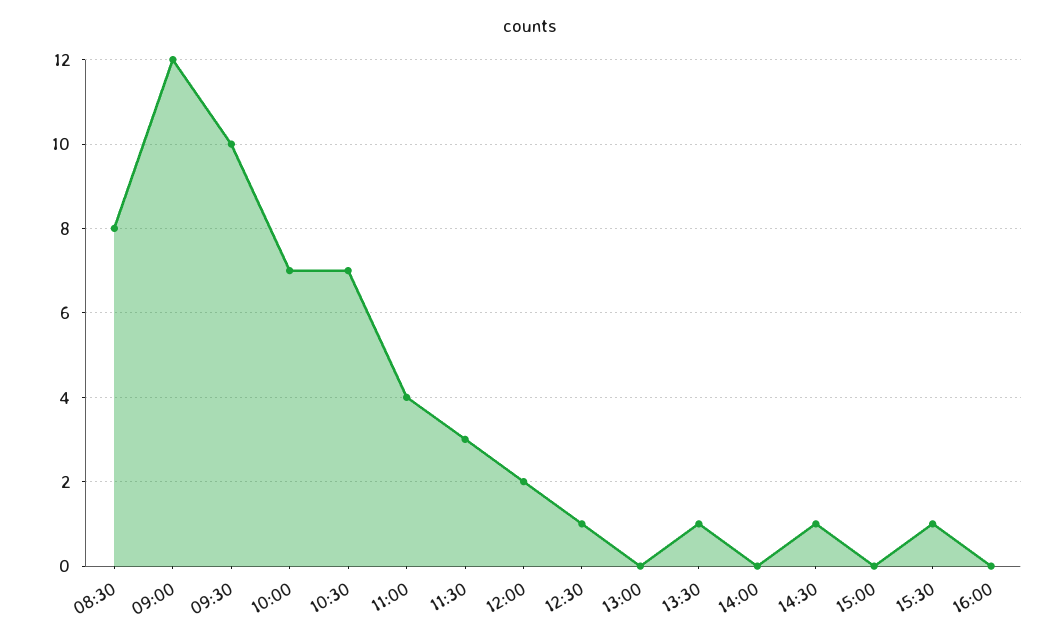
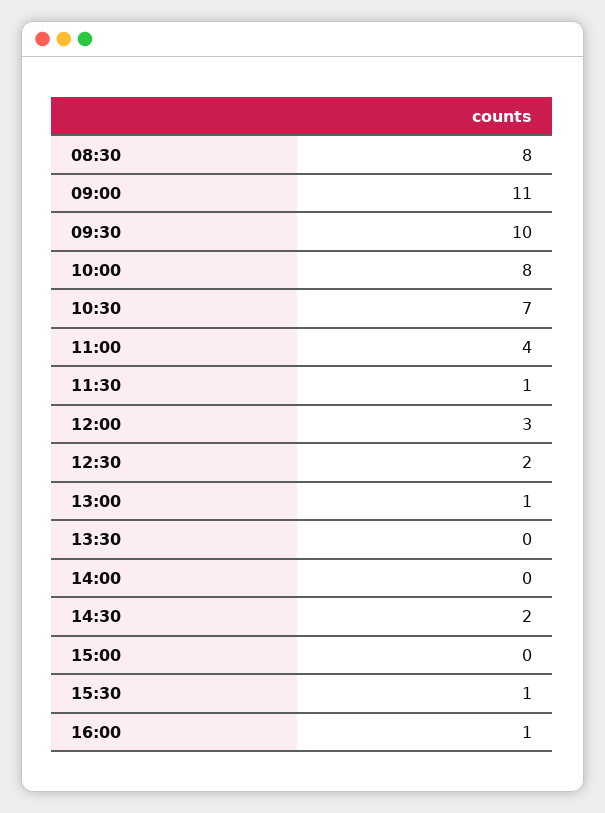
  {
    "08:30": 8,
-   "09:00": 12,
+   "09:00": 11,
    "09:30": 10,
-   "10:00": 7,
+   "10:00": 8,
    "10:30": 7,
    "11:00": 4,
-   "11:30": 3,
+   "11:30": 1,
-   "12:00": 2,
+   "12:00": 3,
-   "12:30": 1,
+   "12:30": 2,
-   "13:00": 0,
+   "13:00": 1,
-   "13:30": 1,
+   "13:30": 0,
    "14:00": 0,
-   "14:30": 1,
+   "14:30": 2,
    "15:00": 0,
    "15:30": 1,
-   "16:00": 0
+   "16:00": 1
  }

